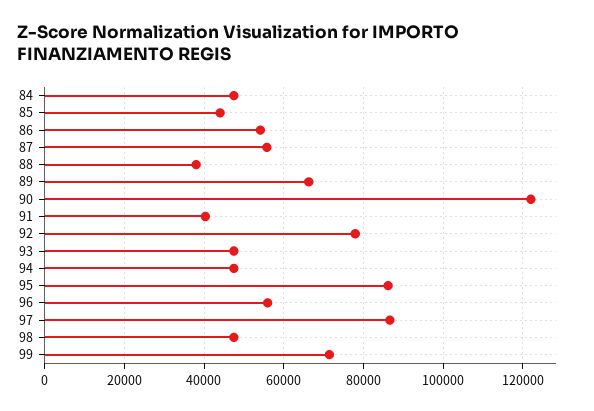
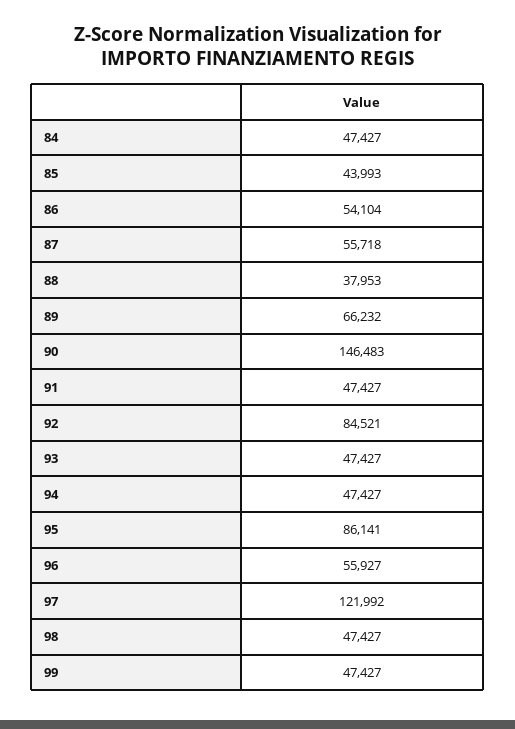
  {
    "84": 47427,
    "85": 43993,
    "86": 54104,
    "87": 55718,
    "88": 37953,
    "89": 66232,
-   "90": 122000,
+   "90": 146483,
-   "91": 40000,
+   "91": 47427,
-   "92": 78000,
+   "92": 84521,
    "93": 47427,
    "94": 47427,
    "95": 86141,
    "96": 55927,
-   "97": 86000,
+   "97": 121992,
    "98": 47427,
-   "99": 72000
+   "99": 47427
  }

